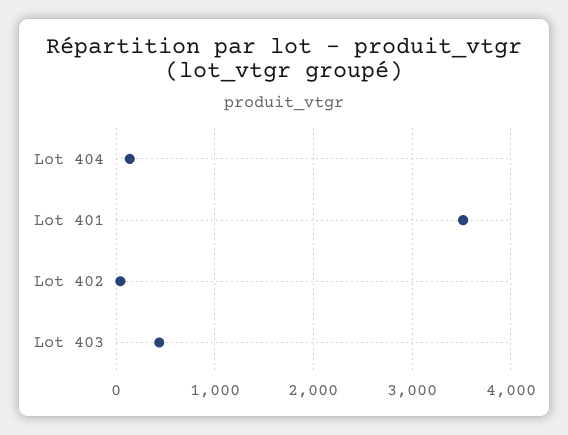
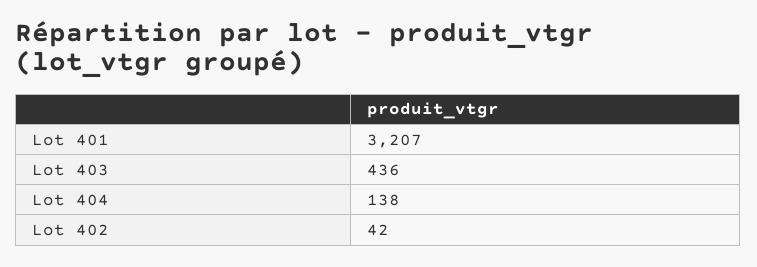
  {
    "Lot 404": 138,
-   "Lot 401": 3500,
+   "Lot 401": 3207,
    "Lot 402": 42,
    "Lot 403": 436
  }

